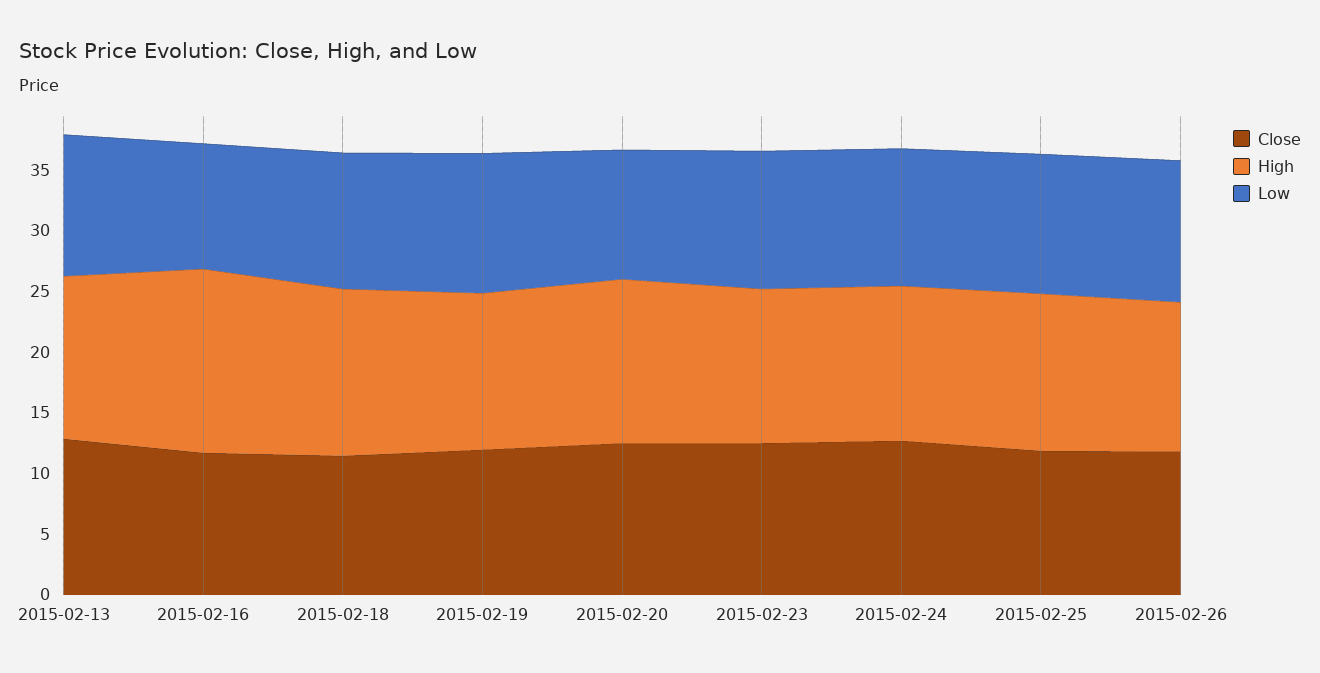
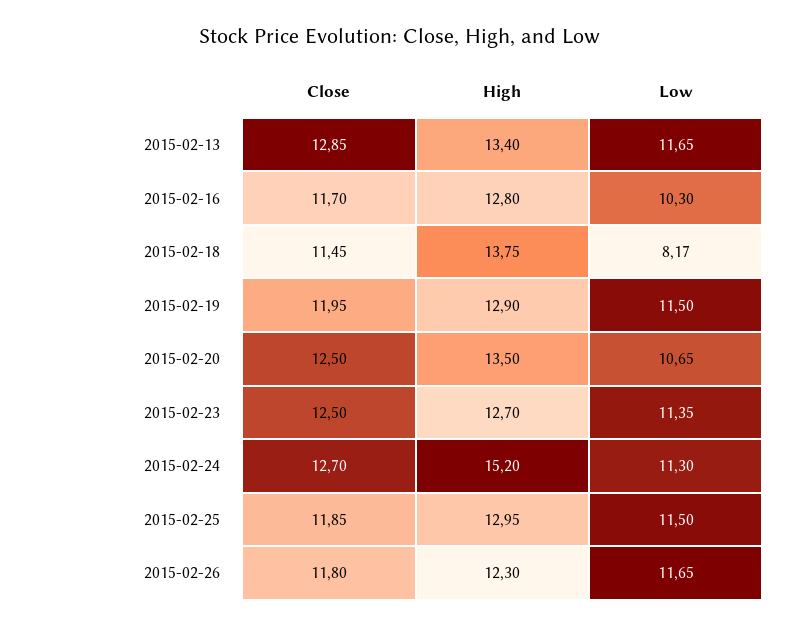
  {
    "Close": {
      "2015-02-13": 12.85,
      "2015-02-16": 11.7,
      "2015-02-18": 11.45,
      "2015-02-19": 11.95,
      "2015-02-20": 12.5,
      "2015-02-23": 12.5,
      "2015-02-24": 12.7,
      "2015-02-25": 11.85,
      "2015-02-26": 11.8
    },
    "High": {
      "2015-02-13": 13.4,
-     "2015-02-16": 15,
+     "2015-02-16": 12.8,
      "2015-02-18": 13.75,
      "2015-02-19": 12.9,
      "2015-02-20": 13.5,
      "2015-02-23": 12.7,
-     "2015-02-24": 13,
+     "2015-02-24": 15.2,
      "2015-02-25": 12.95,
      "2015-02-26": 12.3
    },
    "Low": {
      "2015-02-13": 11.65,
      "2015-02-16": 10.3,
-     "2015-02-18": 11,
+     "2015-02-18": 8.17,
      "2015-02-19": 11.5,
      "2015-02-20": 10.65,
      "2015-02-23": 11.35,
      "2015-02-24": 11.3,
      "2015-02-25": 11.5,
      "2015-02-26": 11.65
    }
  }

